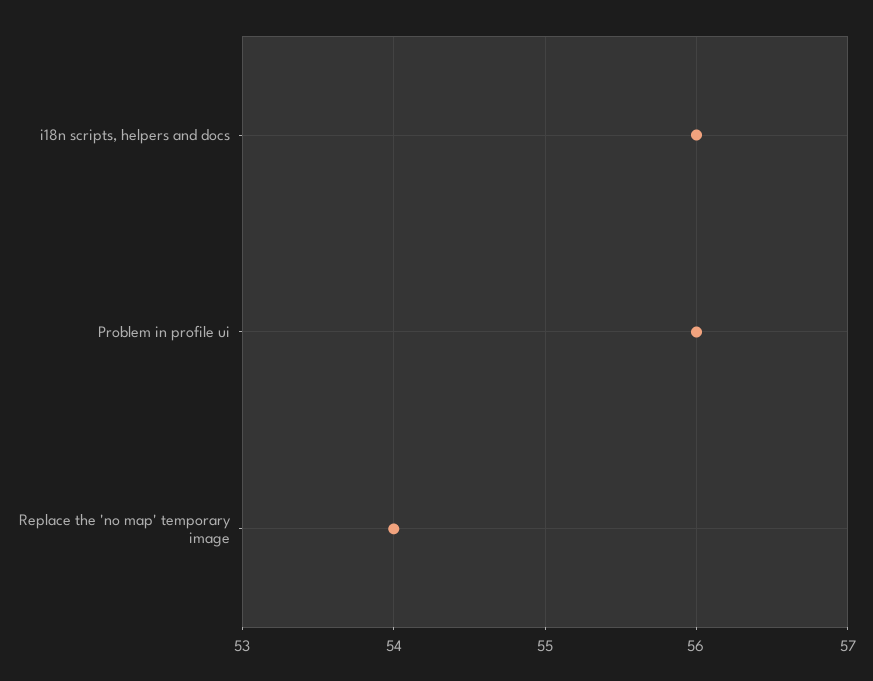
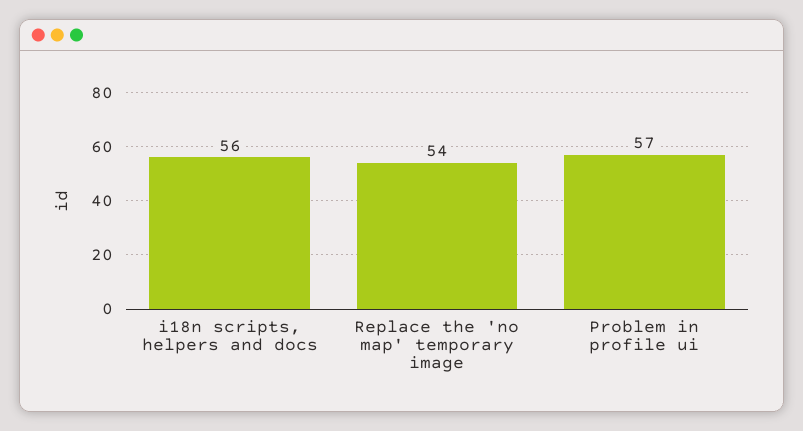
  {
    "i18n scripts, helpers and docs": 56,
-   "Problem in profile ui": 56,
+   "Problem in profile ui": 57,
    "Replace the 'no map' temporary image": 54
  }

